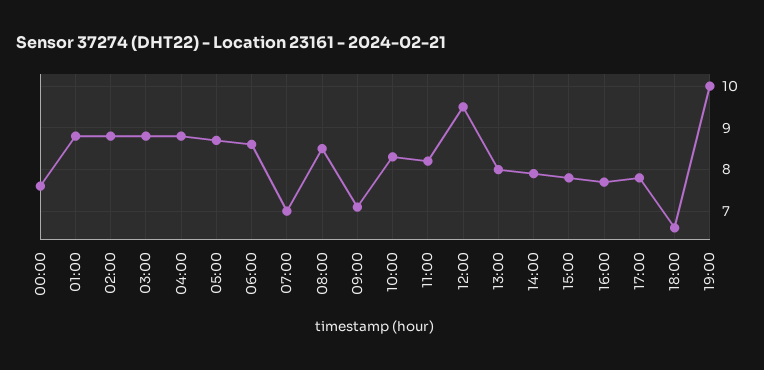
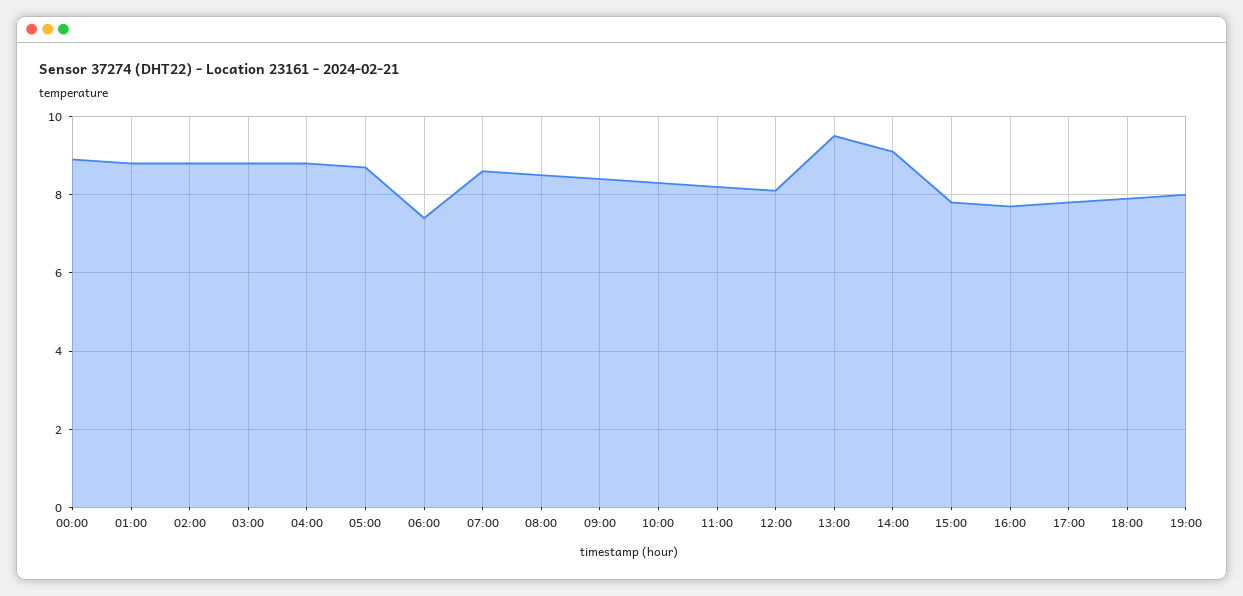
  {
-   "00:00": 7.5,
+   "00:00": 9,
    "01:00": 9,
    "02:00": 9,
    "03:00": 9,
    "04:00": 9,
    "05:00": 8.5,
-   "06:00": 8.5,
+   "06:00": 7.5,
-   "07:00": 7,
+   "07:00": 8.5,
    "08:00": 8.5,
-   "09:00": 7,
+   "09:00": 8.5,
    "10:00": 8.5,
    "11:00": 8,
-   "12:00": 9.5,
+   "12:00": 8,
-   "13:00": 8,
+   "13:00": 9.5,
-   "14:00": 8,
+   "14:00": 9,
    "15:00": 8,
    "16:00": 7.5,
    "17:00": 8,
-   "18:00": 6.5,
+   "18:00": 8,
-   "19:00": 10
+   "19:00": 8
  }

